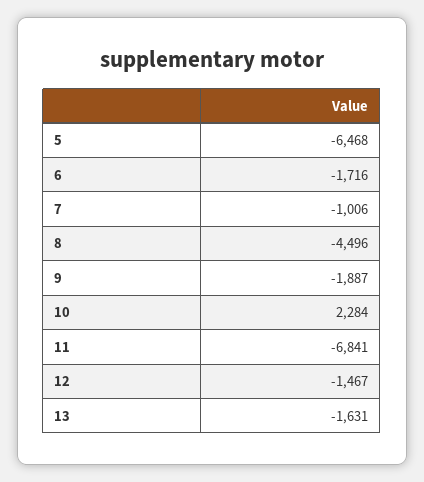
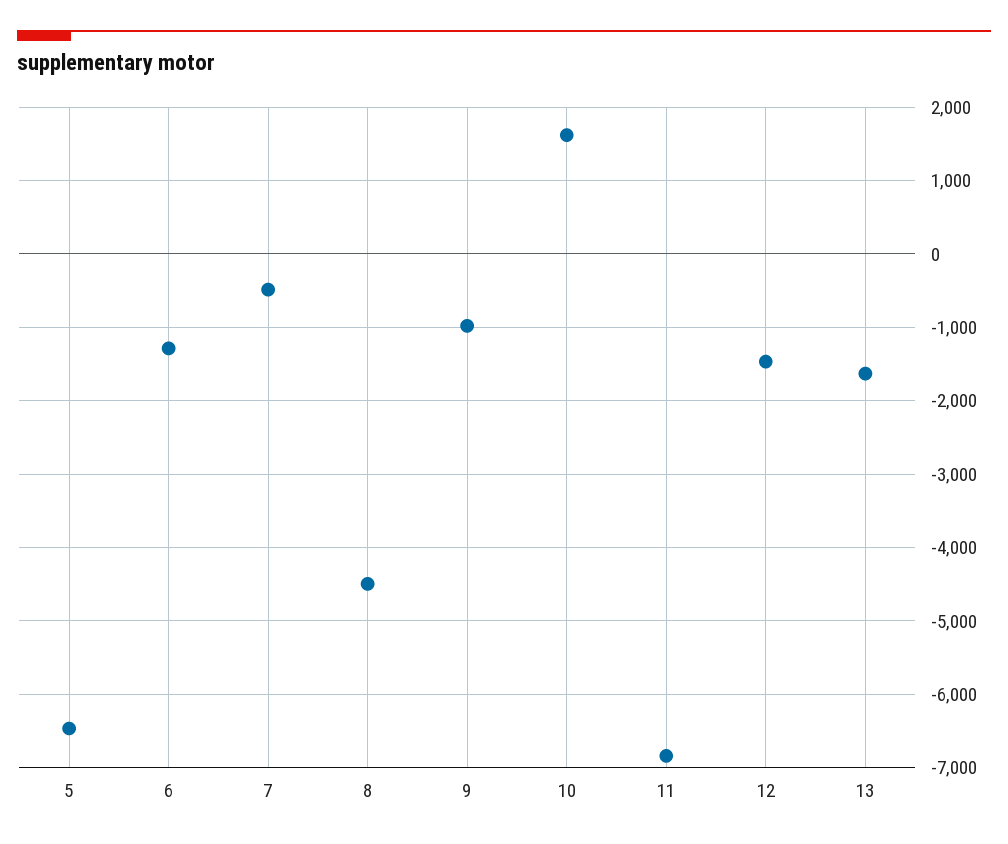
  {
    "5": -6468,
-   "6": -1716,
+   "6": -1300,
-   "7": -1006,
+   "7": -500,
    "8": -4496,
-   "9": -1887,
+   "9": -1000,
-   "10": 2284,
+   "10": 1600,
    "11": -6841,
    "12": -1467,
    "13": -1631
  }

